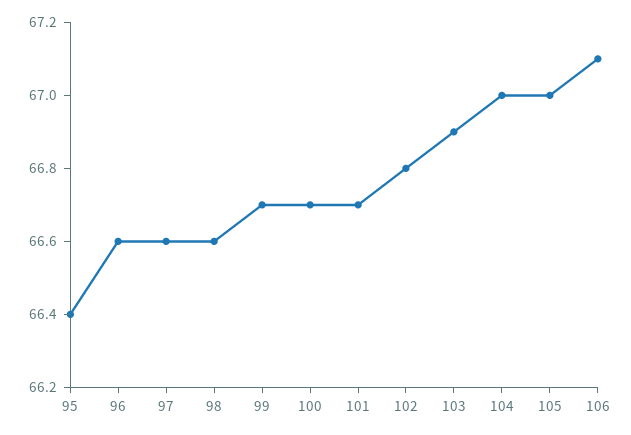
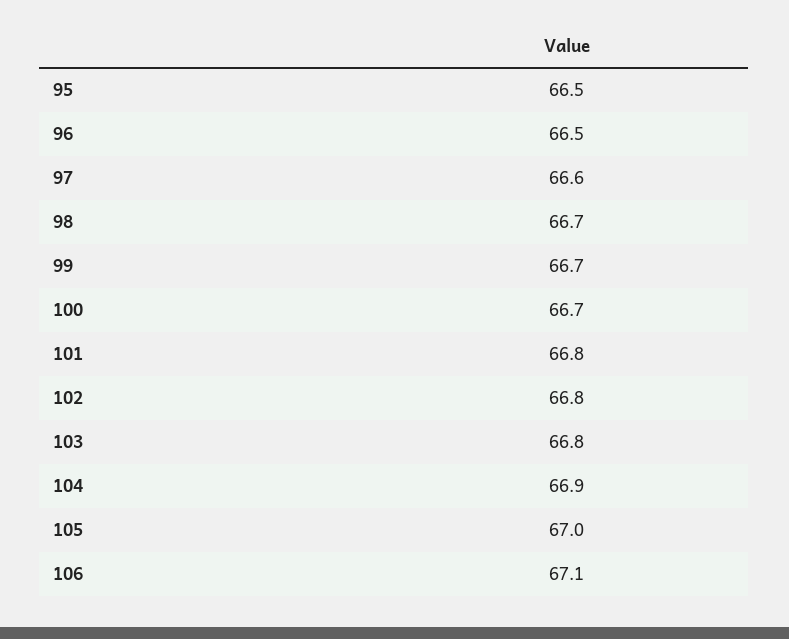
  {
-   "95": 66.4,
+   "95": 66.5,
-   "96": 66.6,
+   "96": 66.5,
    "97": 66.6,
-   "98": 66.6,
+   "98": 66.7,
    "99": 66.7,
    "100": 66.7,
-   "101": 66.7,
+   "101": 66.8,
    "102": 66.8,
-   "103": 66.9,
+   "103": 66.8,
-   "104": 67,
+   "104": 66.9,
    "105": 67,
    "106": 67.1
  }

